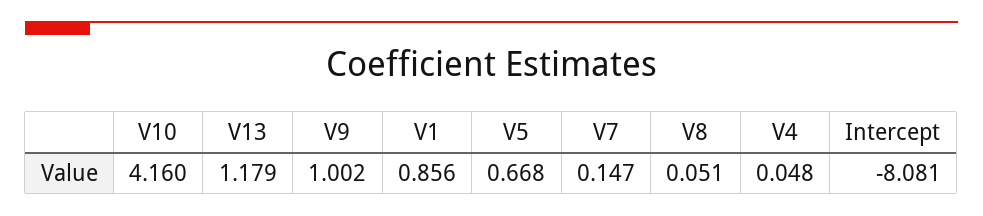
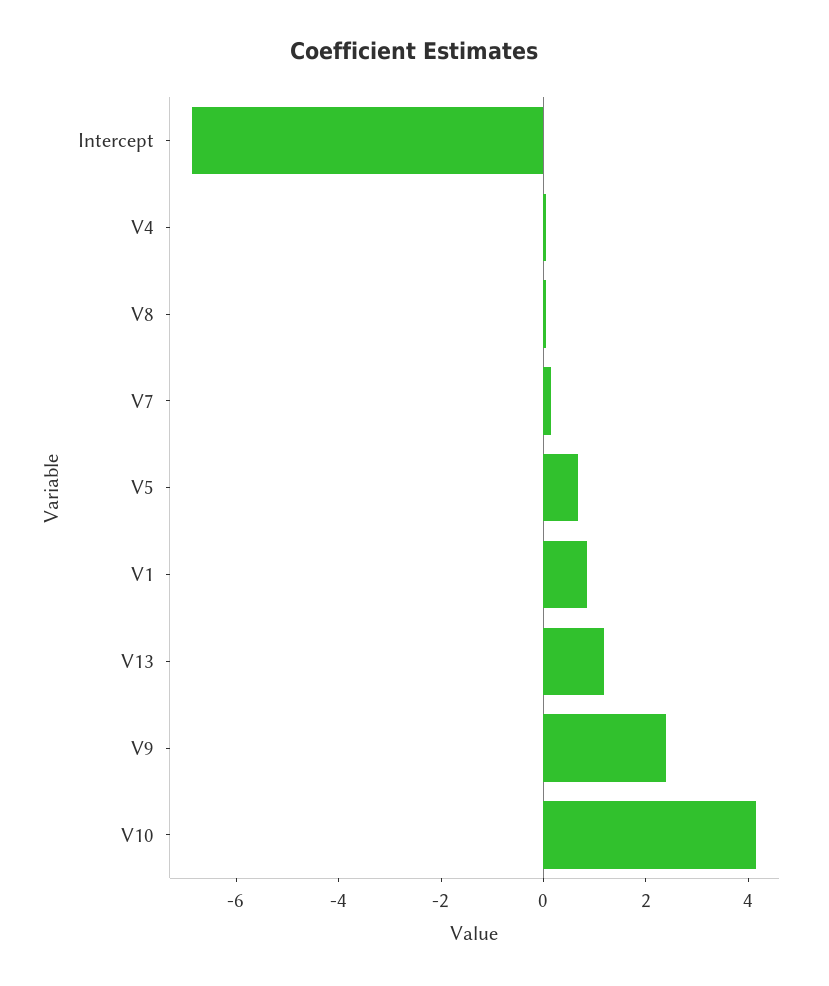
  {
    "V10": 4.16,
    "V13": 1.179,
-   "V9": 1.002,
+   "V9": 2.5,
    "V1": 0.856,
    "V5": 0.668,
    "V7": 0.147,
    "V8": 0.051,
    "V4": 0.048,
-   "Intercept": -8.081
+   "Intercept": -7
  }

